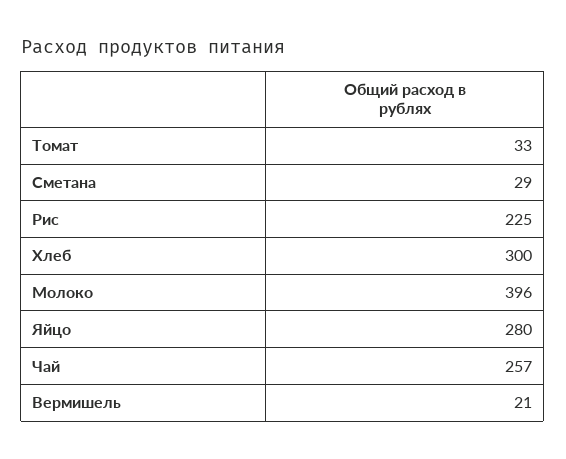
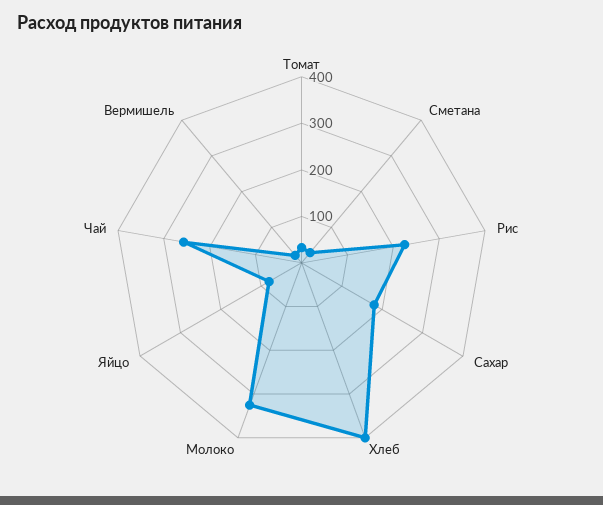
  {
    "Томат": 33,
    "Сметана": 29,
    "Рис": 225,
-   "Хлеб": 300,
+   "Хлеб": 400,
-   "Молоко": 396,
+   "Молоко": 320,
-   "Яйцо": 280,
+   "Яйцо": 80,
    "Чай": 257,
-   "Вермишель": 21
+   "Вермишель": 21,
+   "Сахар": 180
  }

